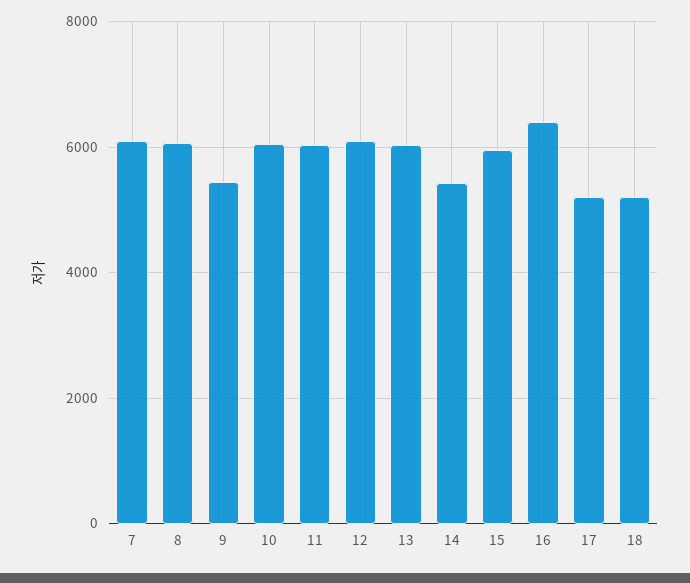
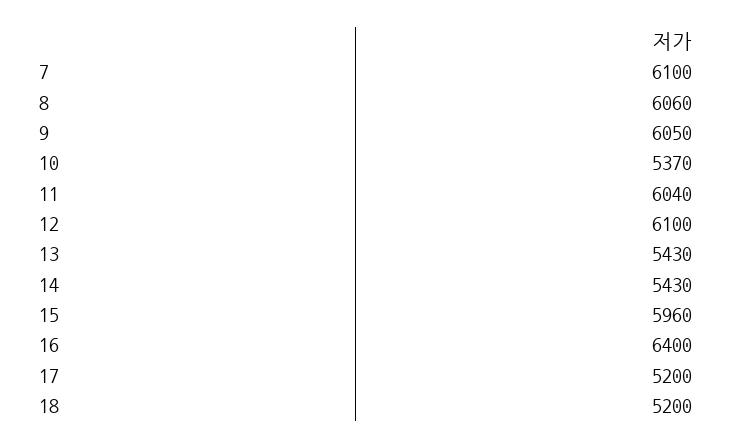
  {
    "7": 6100,
    "8": 6060,
-   "9": 5400,
+   "9": 6050,
-   "10": 6000,
+   "10": 5370,
    "11": 6040,
    "12": 6100,
-   "13": 6000,
+   "13": 5430,
    "14": 5430,
    "15": 5960,
    "16": 6400,
    "17": 5200,
    "18": 5200
  }

